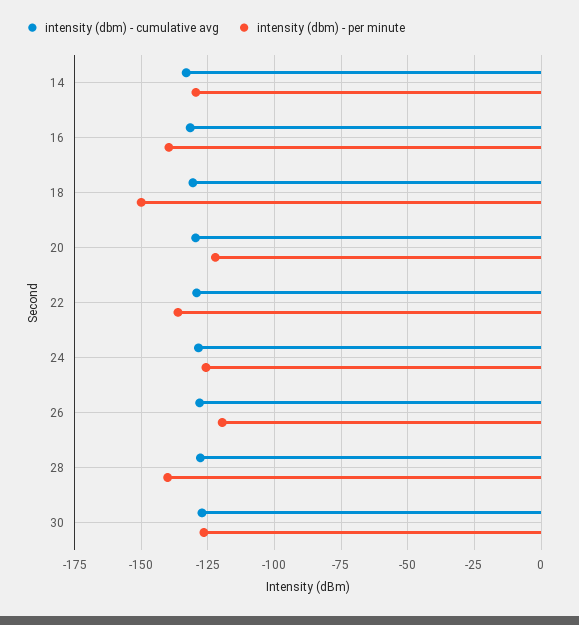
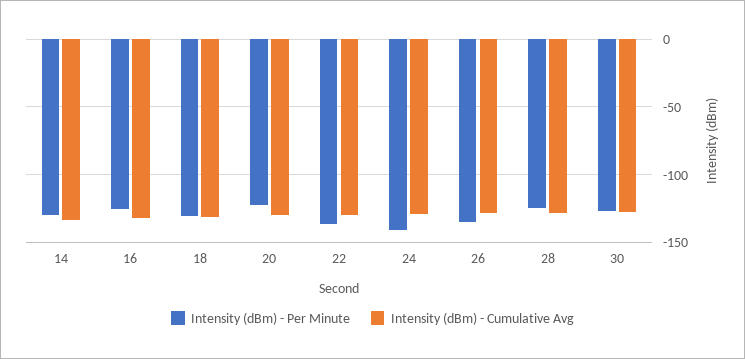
  {
    "intensity (dbm) - cumulative avg": {
      "14": -132.5,
      "16": -132.5,
      "18": -130,
      "20": -130,
      "22": -130,
      "24": -127.5,
      "26": -127.5,
      "28": -127.5,
      "30": -127.5
    },
    "intensity (dbm) - per minute": {
      "14": -130,
-     "16": -140,
+     "16": -125,
-     "18": -150,
+     "18": -130,
      "20": -122.5,
      "22": -135,
-     "24": -125,
+     "24": -140,
-     "26": -120,
+     "26": -135,
-     "28": -140,
+     "28": -125,
      "30": -127.5
    }
  }

